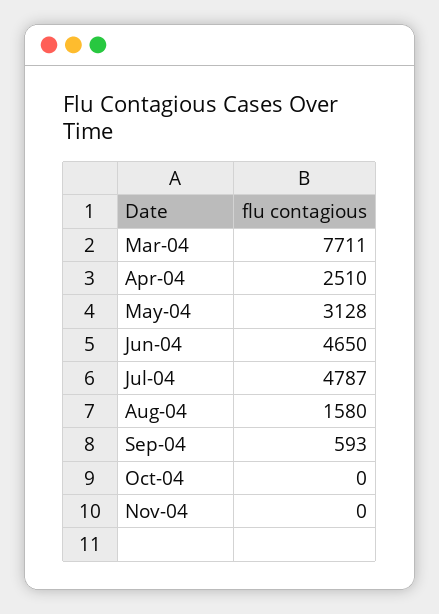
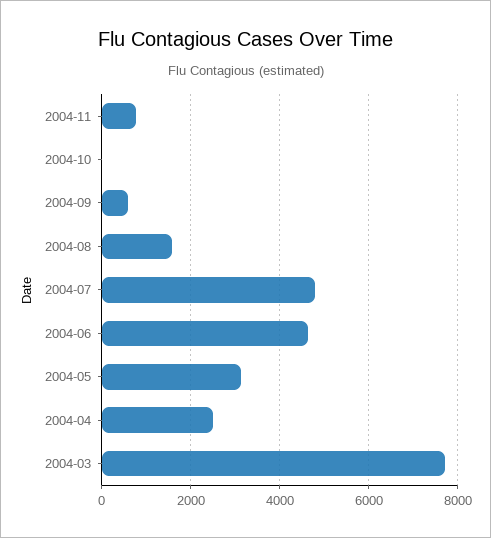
  {
    "Mar-04": 7711,
    "Apr-04": 2510,
    "May-04": 3128,
    "Jun-04": 4650,
    "Jul-04": 4787,
    "Aug-04": 1580,
    "Sep-04": 593,
    "Oct-04": 0,
-   "Nov-04": 0
+   "Nov-04": 800
  }

